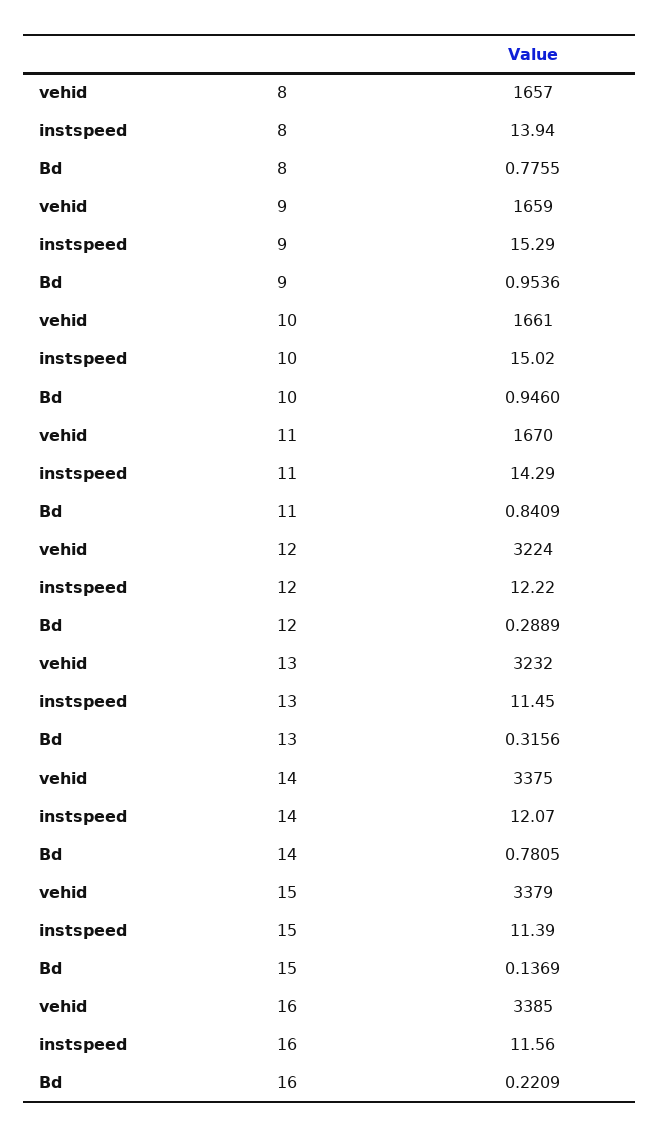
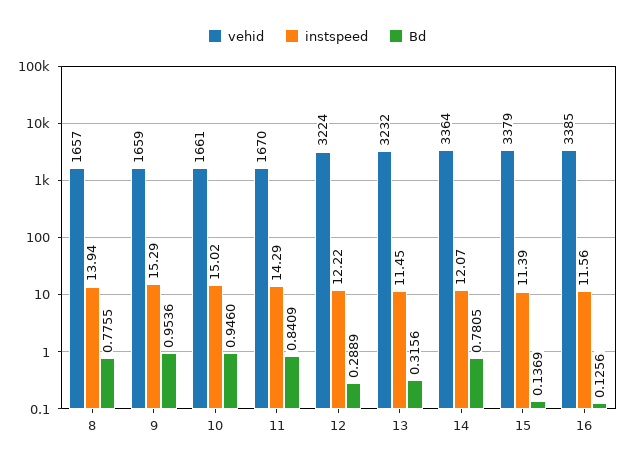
  {
    "vehid": {
      "8": 1657,
      "9": 1659,
      "10": 1661,
      "11": 1670,
      "12": 3224,
      "13": 3232,
-     "14": 3375,
+     "14": 3364,
      "15": 3379,
      "16": 3385
    },
    "instspeed": {
      "8": 13.94,
      "9": 15.29,
      "10": 15.02,
      "11": 14.29,
      "12": 12.22,
      "13": 11.45,
      "14": 12.07,
      "15": 11.39,
      "16": 11.56
    },
    "Bd": {
      "8": 0.7755,
      "9": 0.9536,
      "10": 0.946,
      "11": 0.8409,
      "12": 0.2889,
      "13": 0.3156,
      "14": 0.7805,
      "15": 0.1369,
-     "16": 0.2209
+     "16": 0.1256
    }
  }

